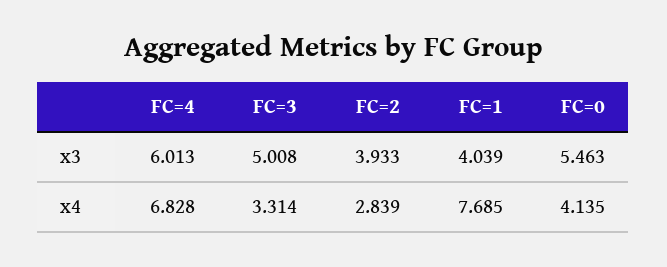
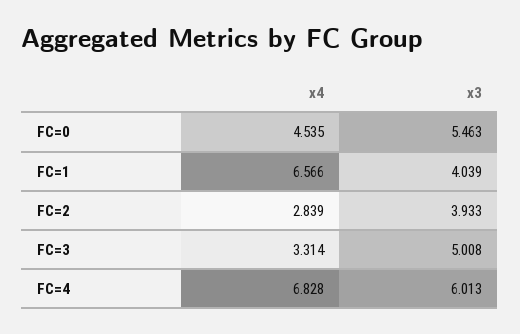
  {
    "FC=4": {
      "x3": 6.013,
      "x4": 6.828
    },
    "FC=3": {
      "x3": 5.008,
      "x4": 3.314
    },
    "FC=2": {
      "x3": 3.933,
      "x4": 2.839
    },
    "FC=1": {
      "x3": 4.039,
-     "x4": 7.685
+     "x4": 6.566
    },
    "FC=0": {
      "x3": 5.463,
-     "x4": 4.135
+     "x4": 4.535
    }
  }

